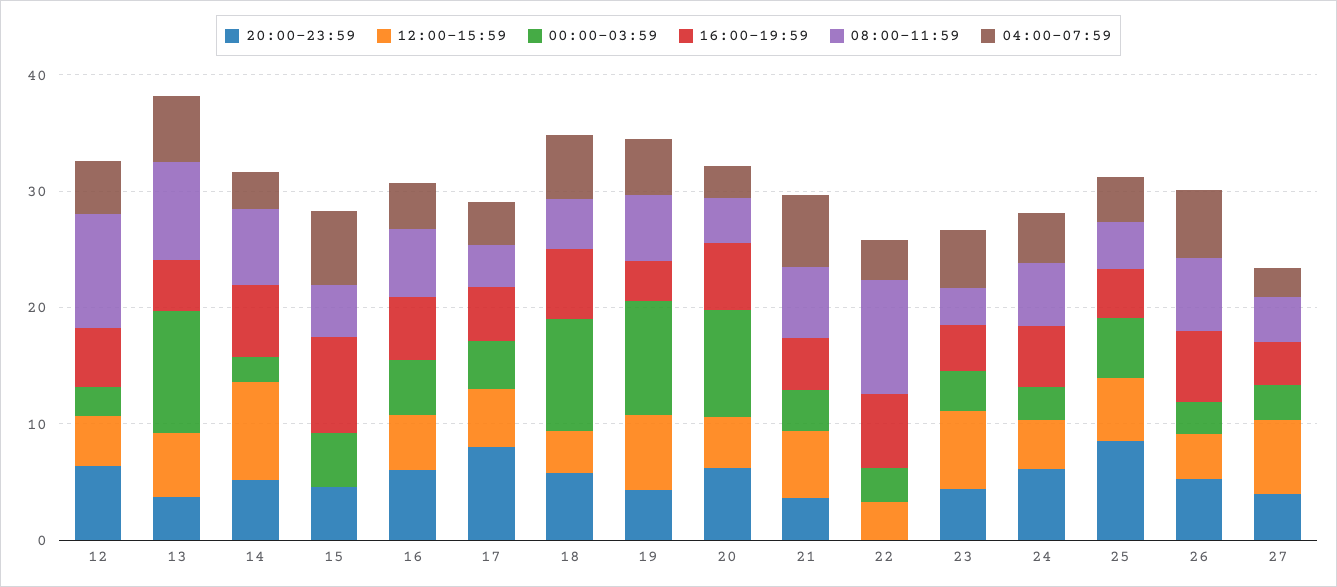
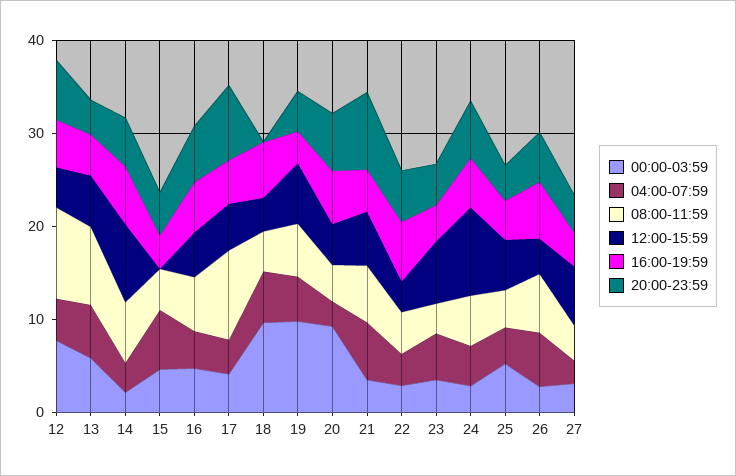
  {
    "20:00-23:59": {
      "12": 6,
      "13": 4,
      "14": 6,
      "15": 4,
      "16": 6,
      "17": 8,
-     "18": 6,
+     "18": 0,
      "19": 4,
      "20": 6,
-     "21": 4,
+     "21": 8,
-     "22": 0,
+     "22": 6,
      "23": 4,
      "24": 6,
-     "25": 8,
+     "25": 4,
      "26": 6,
      "27": 4
    },
    "12:00-15:59": {
      "12": 4,
      "13": 6,
      "14": 8,
      "15": 0,
      "16": 4,
      "17": 6,
      "18": 4,
      "19": 6,
      "20": 4,
      "21": 6,
      "22": 4,
      "23": 6,
-     "24": 4,
+     "24": 10,
      "25": 6,
      "26": 4,
      "27": 6
    },
    "00:00-03:59": {
-     "12": 2,
+     "12": 8,
-     "13": 10,
+     "13": 6,
      "14": 2,
      "15": 4,
      "16": 4,
      "17": 4,
      "18": 10,
      "19": 10,
      "20": 10,
      "21": 4,
      "22": 2,
      "23": 4,
      "24": 2,
      "25": 6,
      "26": 2,
      "27": 4
    },
    "16:00-19:59": {
      "12": 6,
      "13": 4,
      "14": 6,
-     "15": 8,
+     "15": 4,
      "16": 6,
      "17": 4,
      "18": 6,
      "19": 4,
      "20": 6,
      "21": 4,
      "22": 6,
      "23": 4,
      "24": 6,
      "25": 4,
      "26": 6,
      "27": 4
    },
    "08:00-11:59": {
      "12": 10,
      "13": 8,
      "14": 6,
      "15": 4,
      "16": 6,
-     "17": 4,
+     "17": 10,
      "18": 4,
      "19": 6,
      "20": 4,
      "21": 6,
-     "22": 10,
+     "22": 4,
      "23": 4,
      "24": 6,
      "25": 4,
      "26": 6,
      "27": 4
    },
    "04:00-07:59": {
      "12": 4,
      "13": 6,
      "14": 4,
      "15": 6,
      "16": 4,
      "17": 4,
      "18": 6,
      "19": 4,
      "20": 2,
      "21": 6,
      "22": 4,
      "23": 6,
      "24": 4,
      "25": 4,
      "26": 6,
      "27": 2
    }
  }

